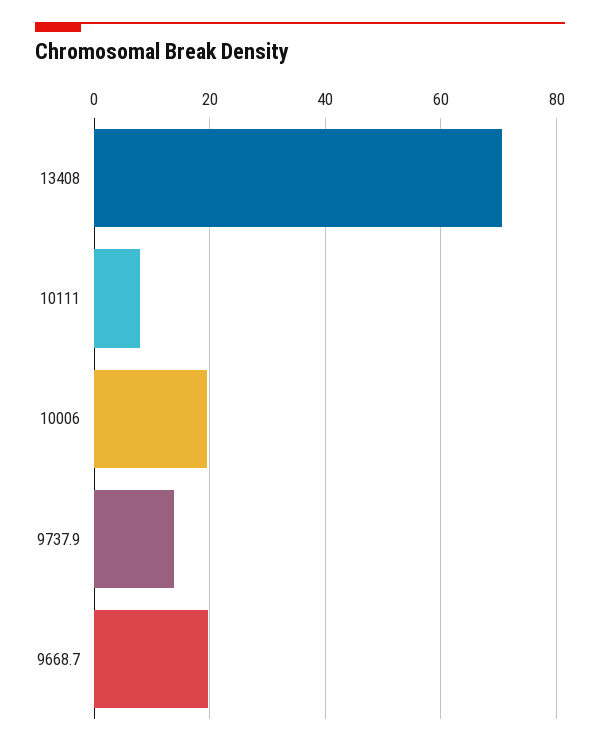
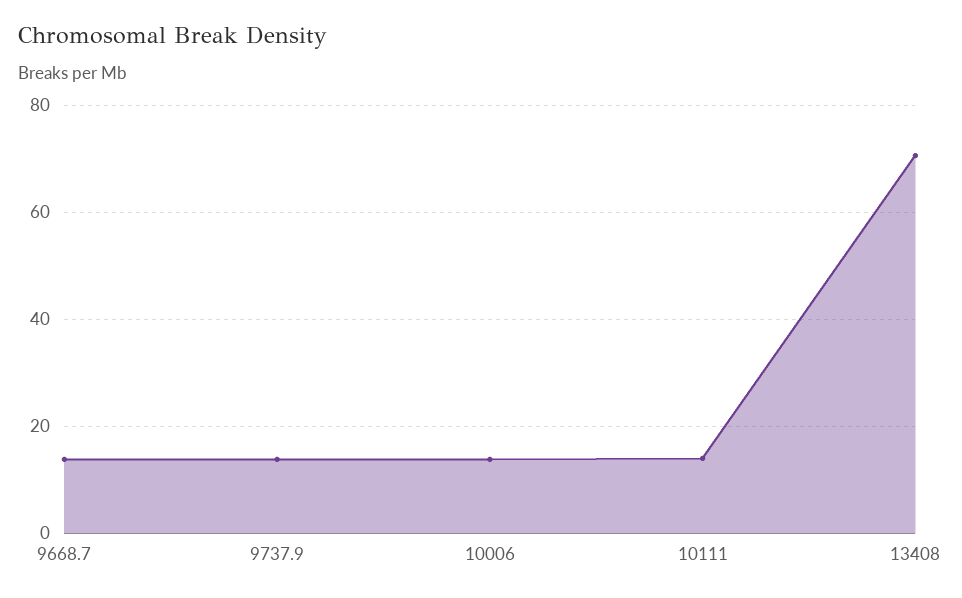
  {
    "13408": 70,
-   "10111": 8,
+   "10111": 14,
-   "10006": 20,
+   "10006": 14,
    "9737.9": 14,
-   "9668.7": 20
+   "9668.7": 14
  }

